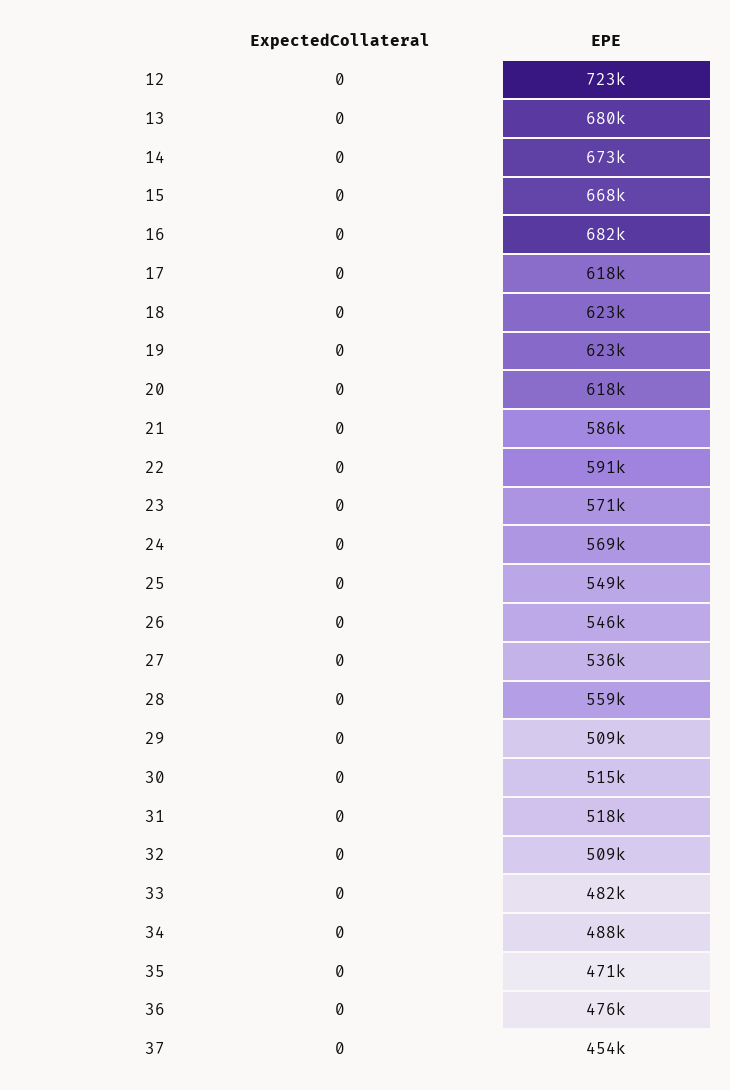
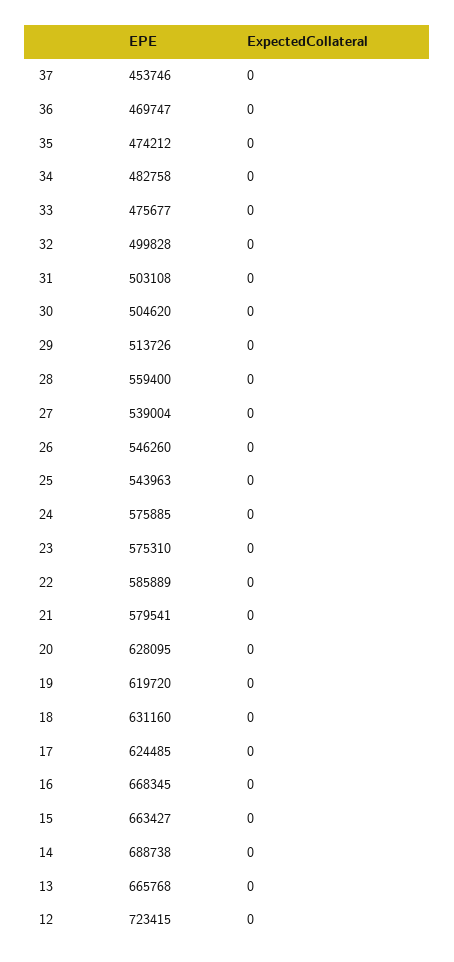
  {
    "ExpectedCollateral": {
      "12": 0,
      "13": 0,
      "14": 0,
      "15": 0,
      "16": 0,
      "17": 0,
      "18": 0,
      "19": 0,
      "20": 0,
      "21": 0,
      "22": 0,
      "23": 0,
      "24": 0,
      "25": 0,
      "26": 0,
      "27": 0,
      "28": 0,
      "29": 0,
      "30": 0,
      "31": 0,
      "32": 0,
      "33": 0,
      "34": 0,
      "35": 0,
      "36": 0,
      "37": 0
    },
    "EPE": {
      "12": 723415,
-     "13": 680000,
+     "13": 665768,
-     "14": 673000,
+     "14": 688738,
-     "15": 668000,
+     "15": 663427,
-     "16": 682000,
+     "16": 668345,
-     "17": 618000,
+     "17": 624485,
-     "18": 623000,
+     "18": 631160,
-     "19": 623000,
+     "19": 619720,
-     "20": 618000,
+     "20": 628095,
-     "21": 586000,
+     "21": 579541,
-     "22": 591000,
+     "22": 585889,
-     "23": 571000,
+     "23": 575310,
-     "24": 569000,
+     "24": 575885,
-     "25": 549000,
+     "25": 543963,
      "26": 546260,
-     "27": 536000,
+     "27": 539004,
      "28": 559400,
-     "29": 509000,
+     "29": 513726,
-     "30": 515000,
+     "30": 504620,
-     "31": 518000,
+     "31": 503108,
-     "32": 509000,
+     "32": 499828,
-     "33": 482000,
+     "33": 475677,
-     "34": 488000,
+     "34": 482758,
-     "35": 471000,
+     "35": 474212,
-     "36": 476000,
+     "36": 469747,
      "37": 453746
    }
  }

